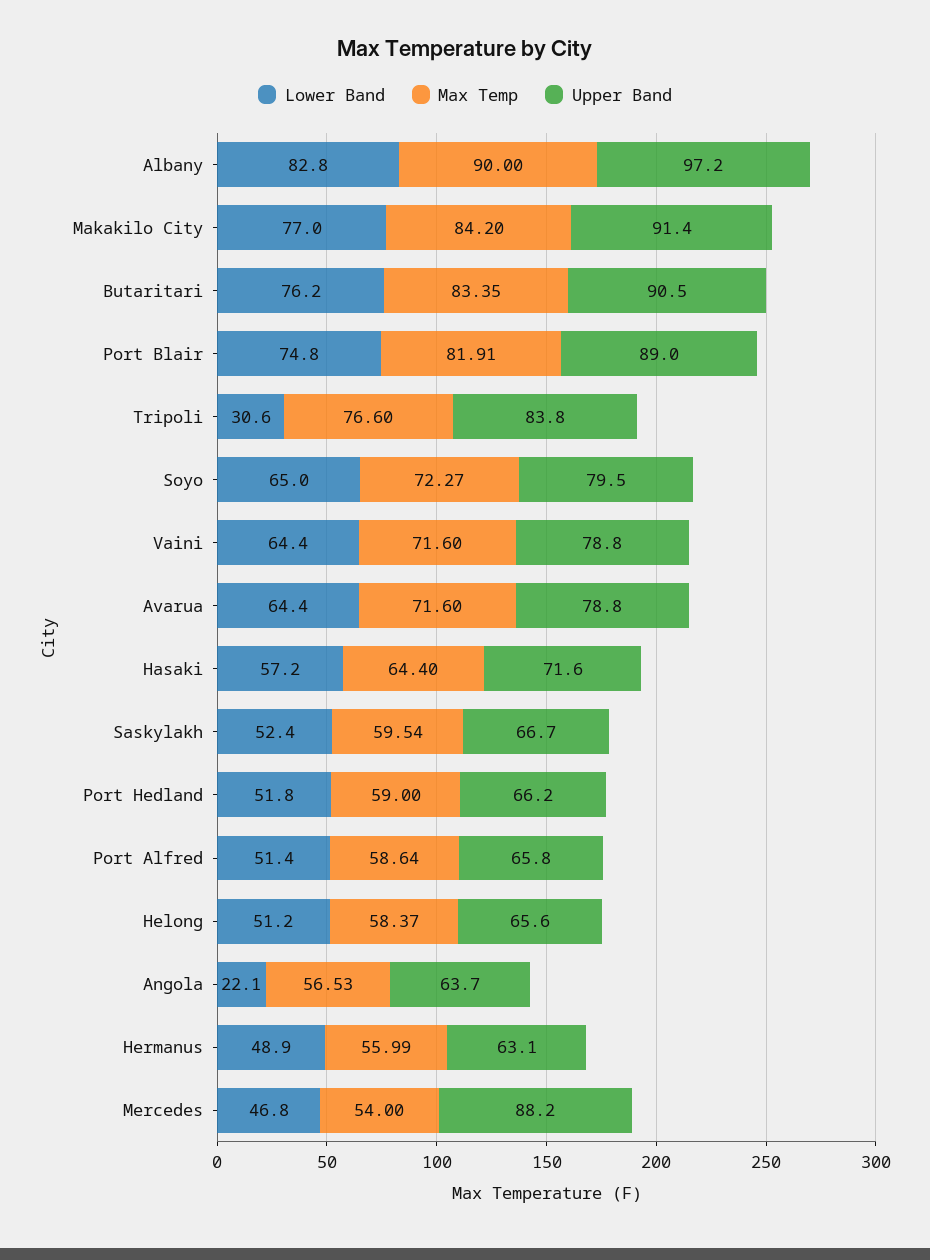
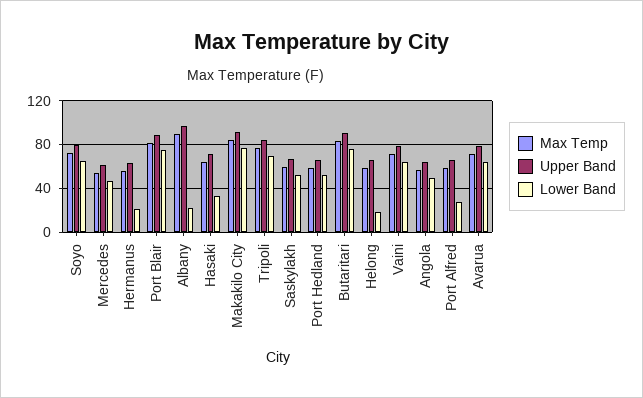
  {
    "Lower Band": {
-     "Albany": 82.8,
+     "Albany": 20,
      "Makakilo City": 77,
      "Butaritari": 76.2,
      "Port Blair": 74.8,
-     "Tripoli": 30.6,
+     "Tripoli": 70,
      "Soyo": 65,
      "Vaini": 64.4,
      "Avarua": 64.4,
-     "Hasaki": 57.2,
+     "Hasaki": 30,
      "Saskylakh": 52.4,
      "Port Hedland": 51.8,
-     "Port Alfred": 51.4,
+     "Port Alfred": 30,
-     "Helong": 51.2,
+     "Helong": 20,
-     "Angola": 22.1,
+     "Angola": 50,
-     "Hermanus": 48.9,
+     "Hermanus": 20,
      "Mercedes": 46.8
    },
    "Max Temp": {
      "Albany": 90,
      "Makakilo City": 84.2,
      "Butaritari": 83.35,
      "Port Blair": 81.91,
      "Tripoli": 76.6,
      "Soyo": 72.27,
      "Vaini": 71.6,
      "Avarua": 71.6,
      "Hasaki": 64.4,
      "Saskylakh": 59.54,
      "Port Hedland": 59,
      "Port Alfred": 58.64,
      "Helong": 58.37,
      "Angola": 56.53,
      "Hermanus": 55.99,
      "Mercedes": 54
    },
    "Upper Band": {
      "Albany": 97.2,
      "Makakilo City": 91.4,
      "Butaritari": 90.5,
      "Port Blair": 89,
      "Tripoli": 83.8,
      "Soyo": 79.5,
      "Vaini": 78.8,
      "Avarua": 78.8,
      "Hasaki": 71.6,
      "Saskylakh": 66.7,
      "Port Hedland": 66.2,
      "Port Alfred": 65.8,
      "Helong": 65.6,
      "Angola": 63.7,
      "Hermanus": 63.1,
-     "Mercedes": 88.2
+     "Mercedes": 60
    }
  }

